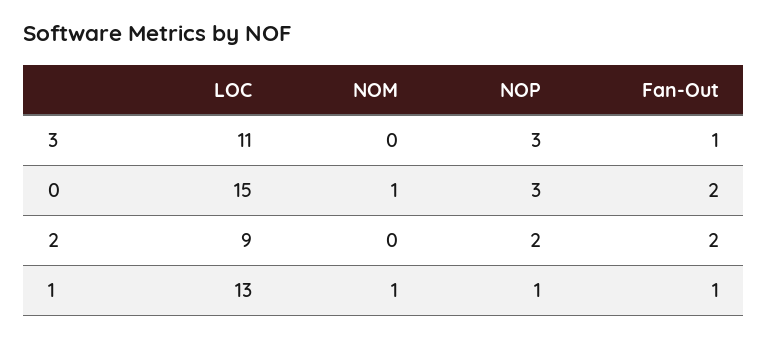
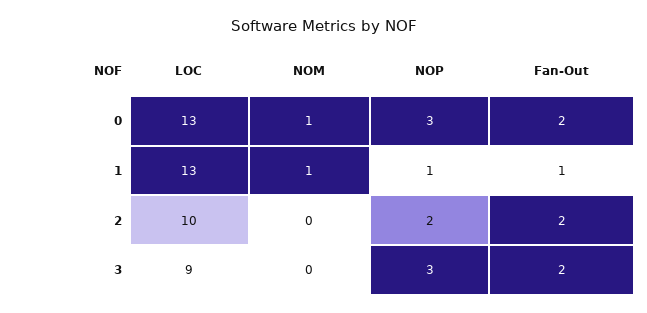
  {
    "LOC": {
-     "3": 11,
+     "3": 9,
-     "0": 15,
+     "0": 13,
-     "2": 9,
+     "2": 10,
      "1": 13
    },
    "NOM": {
      "3": 0,
      "0": 1,
      "2": 0,
      "1": 1
    },
    "NOP": {
      "3": 3,
      "0": 3,
      "2": 2,
      "1": 1
    },
    "Fan-Out": {
-     "3": 1,
+     "3": 2,
      "0": 2,
      "2": 2,
      "1": 1
    }
  }

